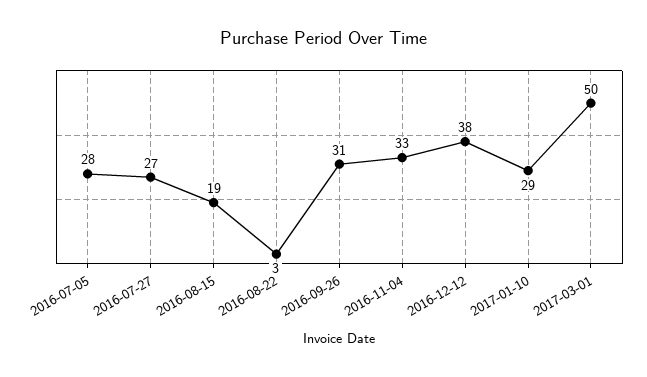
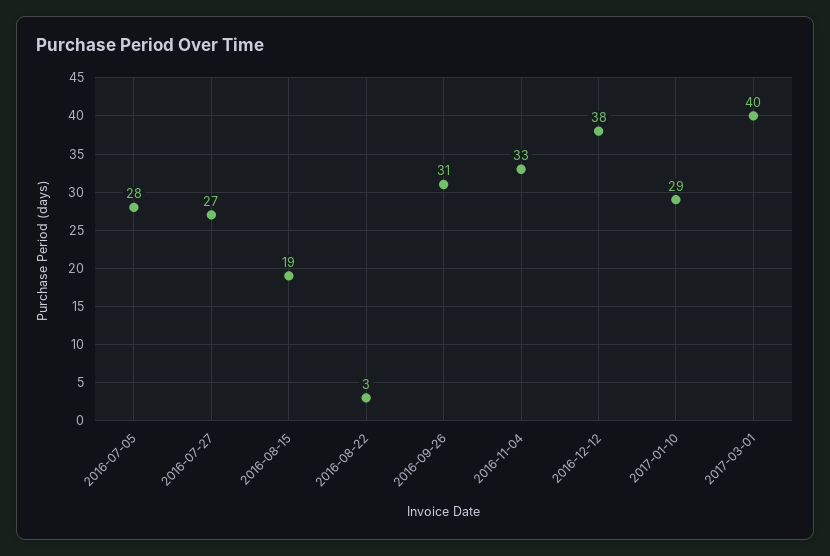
  {
    "2016-07-05": 28,
    "2016-07-27": 27,
    "2016-08-15": 19,
    "2016-08-22": 3,
    "2016-09-26": 31,
    "2016-11-04": 33,
    "2016-12-12": 38,
    "2017-01-10": 29,
-   "2017-03-01": 50
+   "2017-03-01": 40
  }

